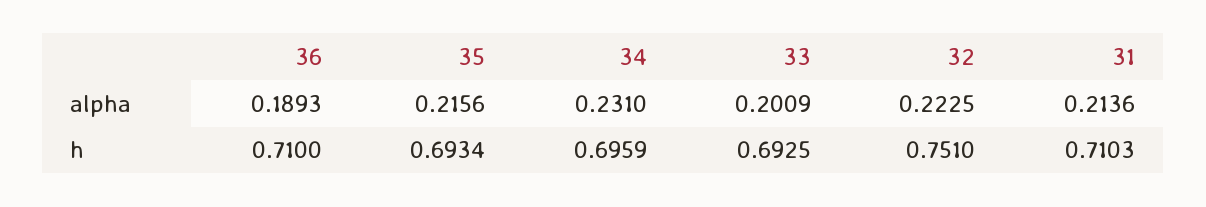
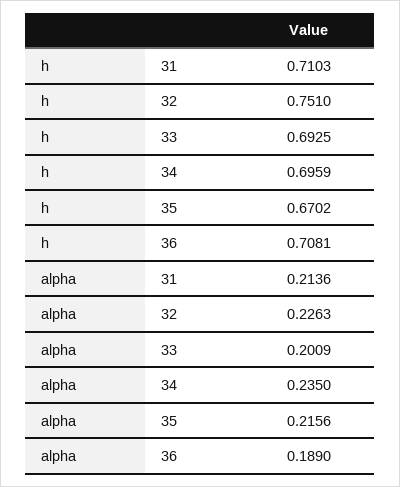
  {
    "36": {
-     "alpha": 0.1893,
+     "alpha": 0.189,
-     "h": 0.71
+     "h": 0.7081
    },
    "35": {
      "alpha": 0.2156,
-     "h": 0.6934
+     "h": 0.6702
    },
    "34": {
-     "alpha": 0.231,
+     "alpha": 0.235,
      "h": 0.6959
    },
    "33": {
      "alpha": 0.2009,
      "h": 0.6925
    },
    "32": {
-     "alpha": 0.2225,
+     "alpha": 0.2263,
      "h": 0.751
    },
    "31": {
      "alpha": 0.2136,
      "h": 0.7103
    }
  }

